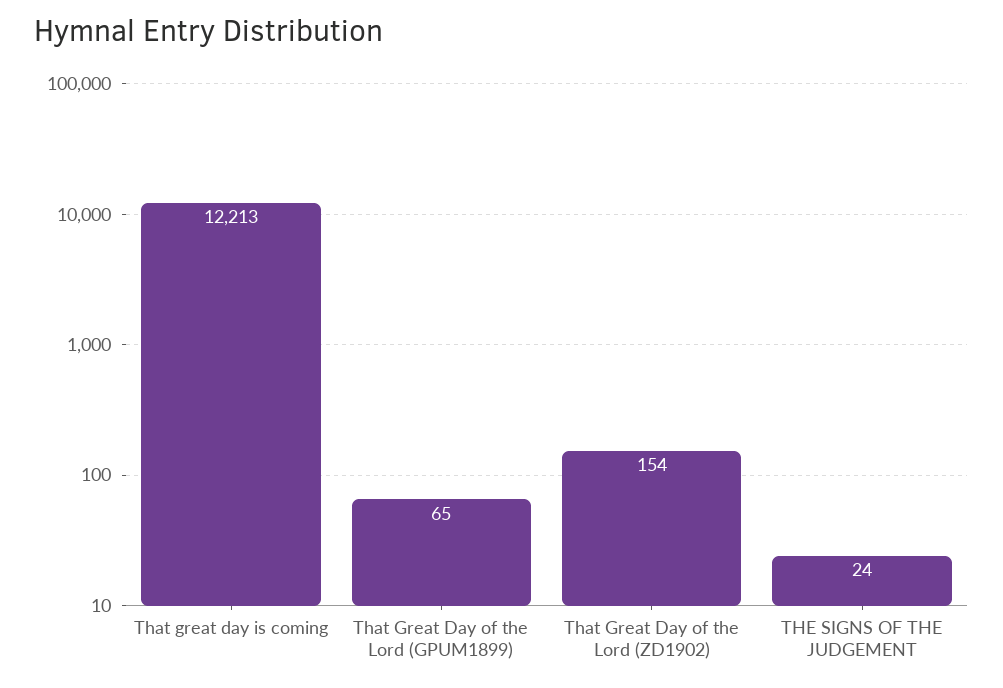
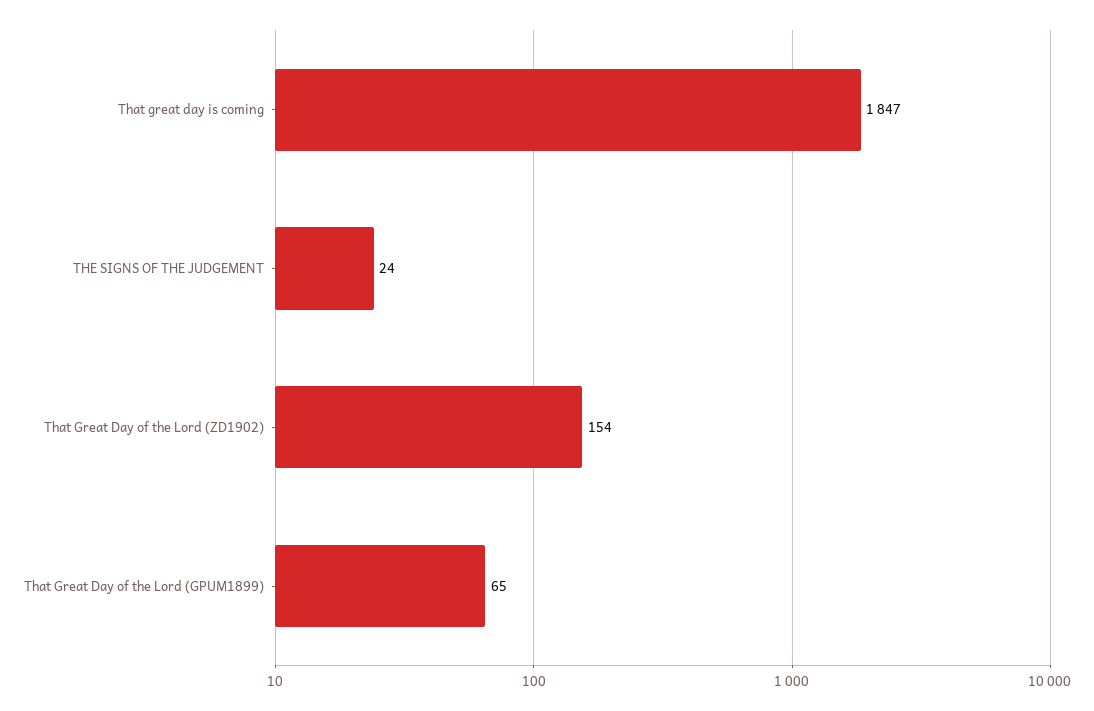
  {
-   "That great day is coming": 12213,
+   "That great day is coming": 1847,
    "That Great Day of the Lord (GPUM1899)": 65,
    "That Great Day of the Lord (ZD1902)": 154,
    "THE SIGNS OF THE JUDGEMENT": 24
  }

